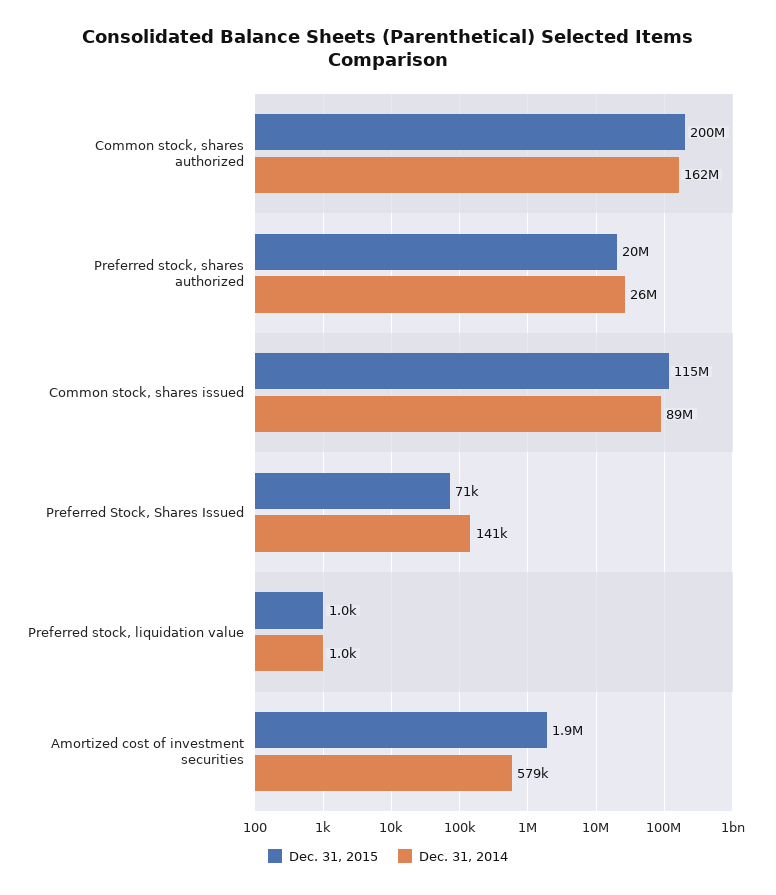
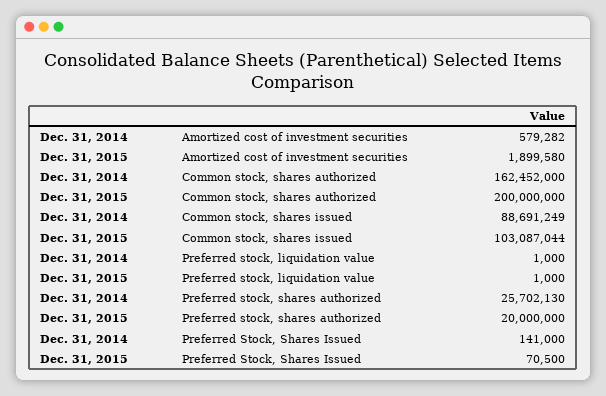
  {
    "Dec. 31, 2015": {
      "Common stock, shares authorized": 200000000,
      "Preferred stock, shares authorized": 20000000,
-     "Common stock, shares issued": 115000000,
+     "Common stock, shares issued": 103087044,
      "Preferred Stock, Shares Issued": 70500,
      "Preferred stock, liquidation value": 1000,
      "Amortized cost of investment securities": 1899580
    },
    "Dec. 31, 2014": {
      "Common stock, shares authorized": 162452000,
      "Preferred stock, shares authorized": 25702130,
      "Common stock, shares issued": 88691249,
      "Preferred Stock, Shares Issued": 141000,
      "Preferred stock, liquidation value": 1000,
      "Amortized cost of investment securities": 579282
    }
  }

